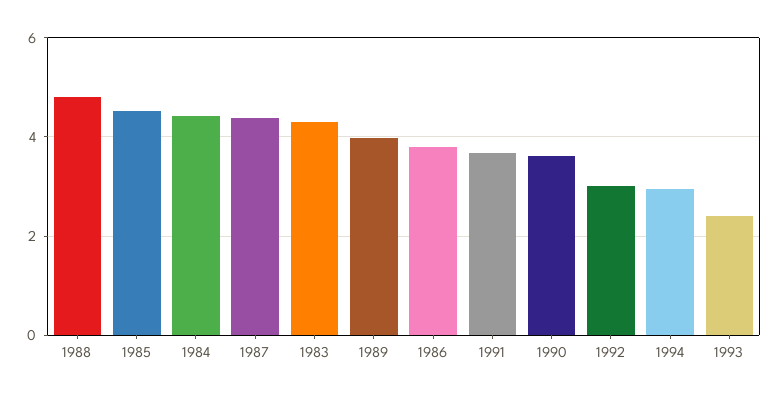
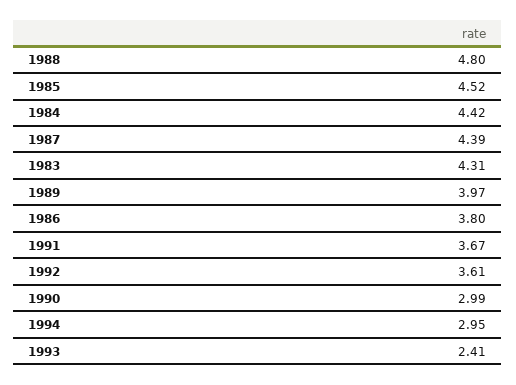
  {
    "1988": 4.8,
    "1985": 4.52,
    "1984": 4.42,
    "1987": 4.39,
    "1983": 4.31,
    "1989": 3.97,
    "1986": 3.8,
    "1991": 3.67,
-   "1990": 3.6,
+   "1990": 2.99,
-   "1992": 3,
+   "1992": 3.61,
    "1994": 2.95,
    "1993": 2.41
  }

